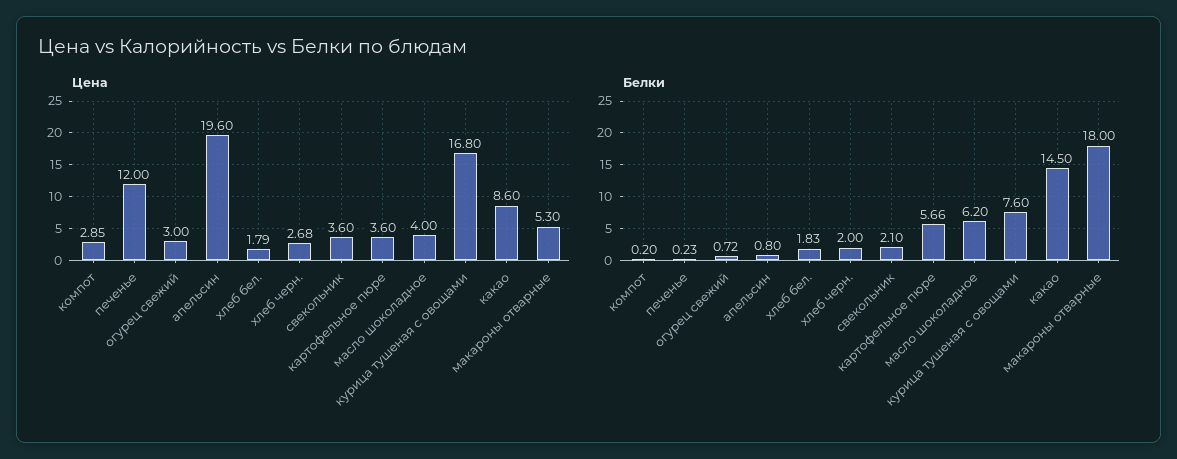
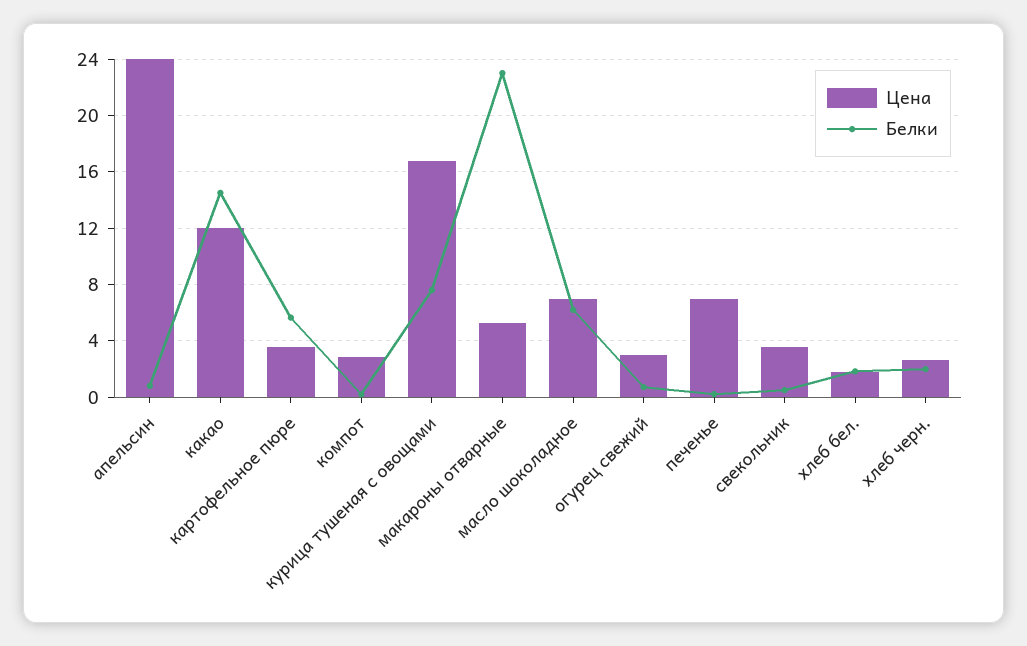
  {
    "Цена": {
      "компот": 2.85,
-     "печенье": 12,
+     "печенье": 7,
      "огурец свежий": 3,
-     "апельсин": 19.6,
+     "апельсин": 24,
      "хлеб бел.": 1.79,
      "хлеб черн.": 2.68,
      "свекольник": 3.6,
      "картофельное пюре": 3.6,
-     "масло шоколадное": 4,
+     "масло шоколадное": 7,
      "курица тушеная с овощами": 16.8,
-     "какао": 8.6,
+     "какао": 12,
      "макароны отварные": 5.3
    },
    "Белки": {
      "компот": 0.2,
      "печенье": 0.23,
      "огурец свежий": 0.72,
      "апельсин": 0.8,
      "хлеб бел.": 1.83,
      "хлеб черн.": 2,
-     "свекольник": 2.1,
+     "свекольник": 0.5,
      "картофельное пюре": 5.66,
      "масло шоколадное": 6.2,
      "курица тушеная с овощами": 7.6,
      "какао": 14.5,
-     "макароны отварные": 18
+     "макароны отварные": 23
    }
  }

